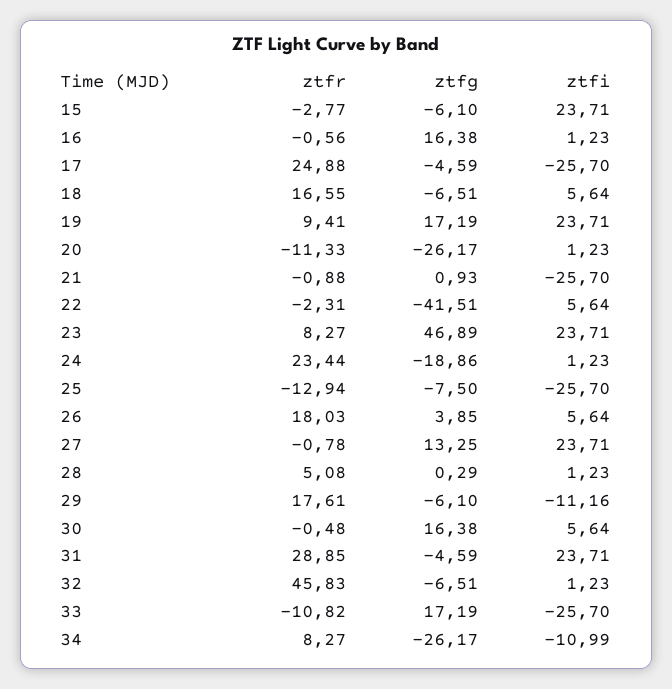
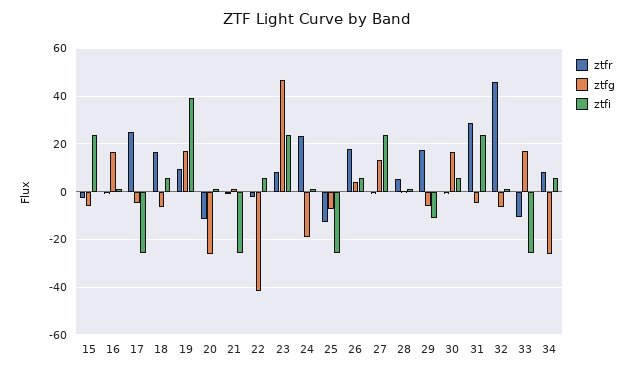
  {
    "ztfr": {
      "15": -2.77,
      "16": -0.56,
      "17": 24.88,
      "18": 16.55,
      "19": 9.41,
      "20": -11.33,
      "21": -0.88,
      "22": -2.31,
      "23": 8.27,
      "24": 23.44,
      "25": -12.94,
      "26": 18.03,
      "27": -0.78,
      "28": 5.08,
      "29": 17.61,
      "30": -0.48,
      "31": 28.85,
      "32": 45.83,
      "33": -10.82,
      "34": 8.27
    },
    "ztfg": {
      "15": -6.1,
      "16": 16.38,
      "17": -4.59,
      "18": -6.51,
      "19": 17.19,
      "20": -26.17,
      "21": 0.93,
      "22": -41.51,
      "23": 46.89,
      "24": -18.86,
      "25": -7.5,
      "26": 3.85,
      "27": 13.25,
      "28": 0.29,
      "29": -6.1,
      "30": 16.38,
      "31": -4.59,
      "32": -6.51,
      "33": 17.19,
      "34": -26.17
    },
    "ztfi": {
      "15": 23.71,
      "16": 1.23,
      "17": -25.7,
      "18": 5.64,
-     "19": 23.71,
+     "19": 40,
      "20": 1.23,
      "21": -25.7,
      "22": 5.64,
      "23": 23.71,
      "24": 1.23,
      "25": -25.7,
      "26": 5.64,
      "27": 23.71,
      "28": 1.23,
      "29": -11.16,
      "30": 5.64,
      "31": 23.71,
      "32": 1.23,
      "33": -25.7,
-     "34": -10.99
+     "34": 5
    }
  }

